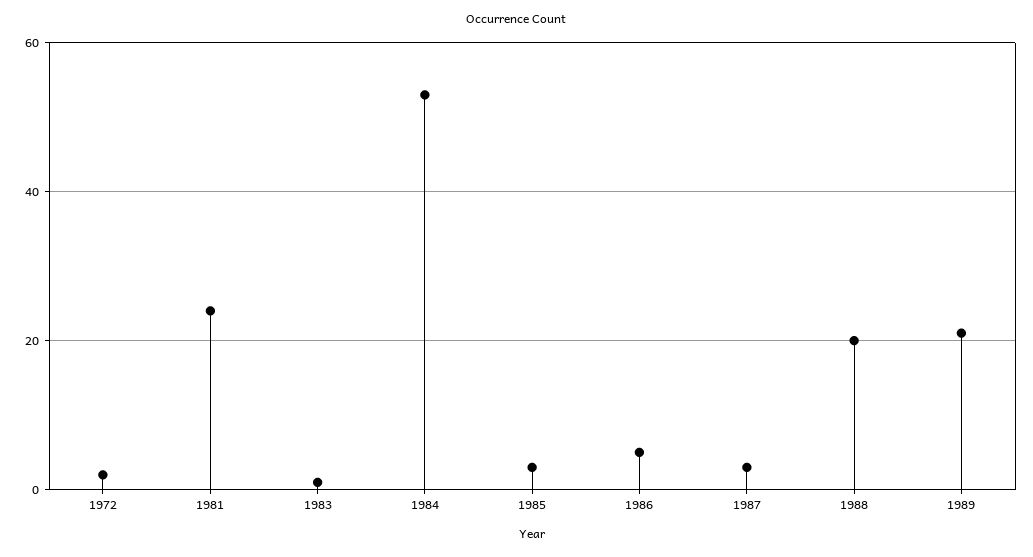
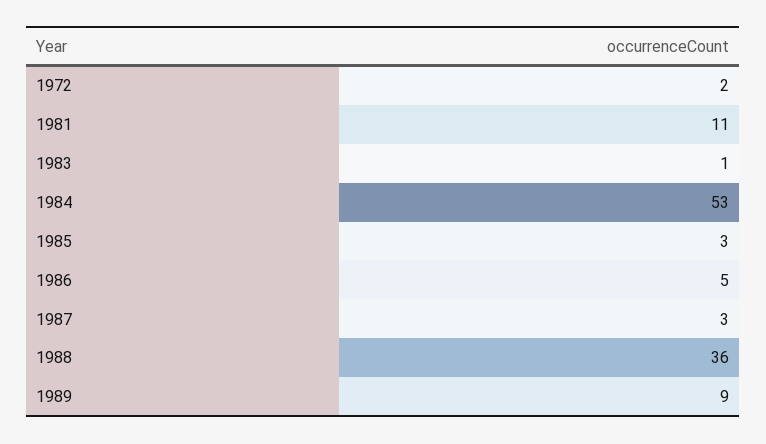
  {
    "1972": 2,
-   "1981": 25,
+   "1981": 11,
    "1983": 1,
    "1984": 53,
    "1985": 3,
    "1986": 5,
    "1987": 3,
-   "1988": 20,
+   "1988": 36,
-   "1989": 20
+   "1989": 9
  }

